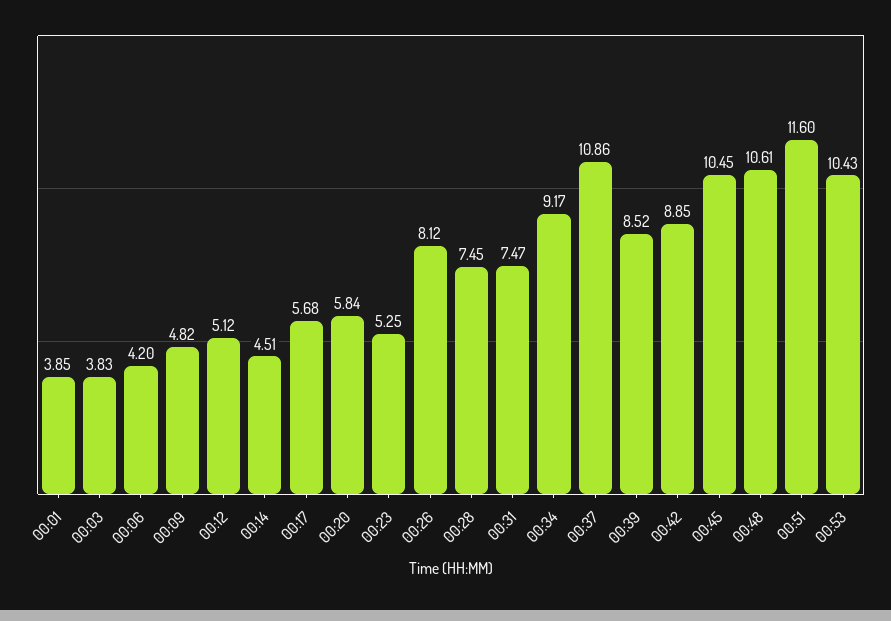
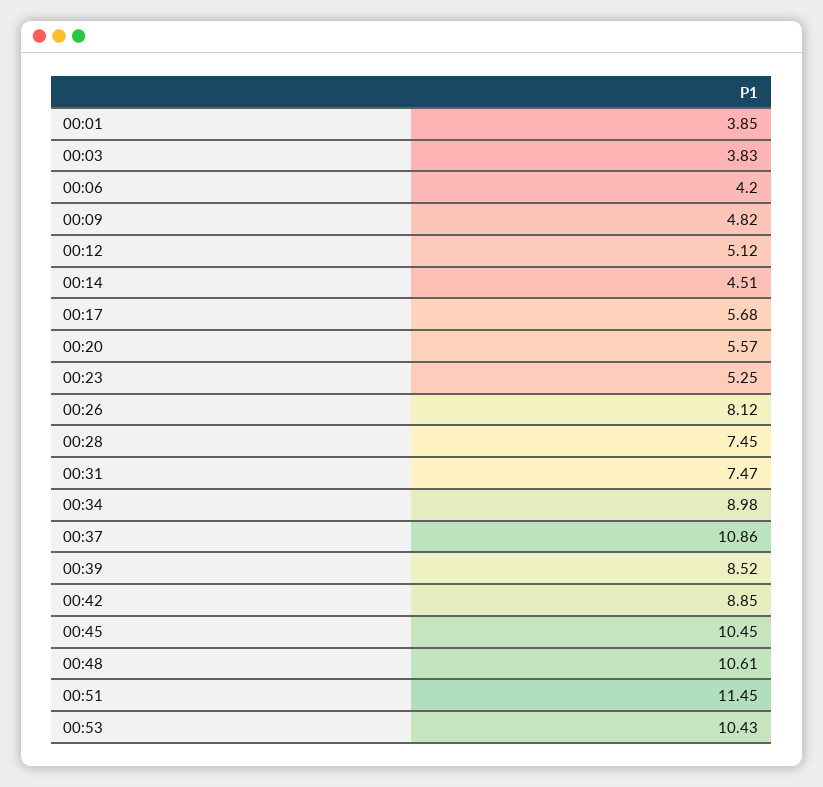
  {
    "00:01": 3.85,
    "00:03": 3.83,
    "00:06": 4.2,
    "00:09": 4.82,
    "00:12": 5.12,
    "00:14": 4.51,
    "00:17": 5.68,
-   "00:20": 5.84,
+   "00:20": 5.57,
    "00:23": 5.25,
    "00:26": 8.12,
    "00:28": 7.45,
    "00:31": 7.47,
-   "00:34": 9.17,
+   "00:34": 8.98,
    "00:37": 10.86,
    "00:39": 8.52,
    "00:42": 8.85,
    "00:45": 10.45,
    "00:48": 10.61,
-   "00:51": 11.6,
+   "00:51": 11.45,
    "00:53": 10.43
  }

